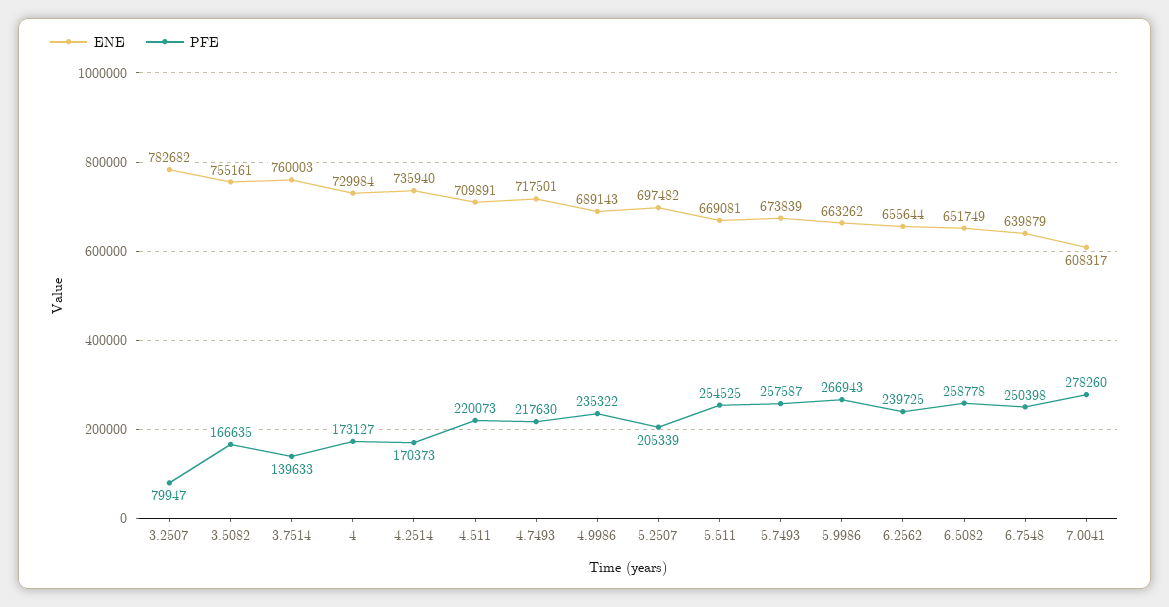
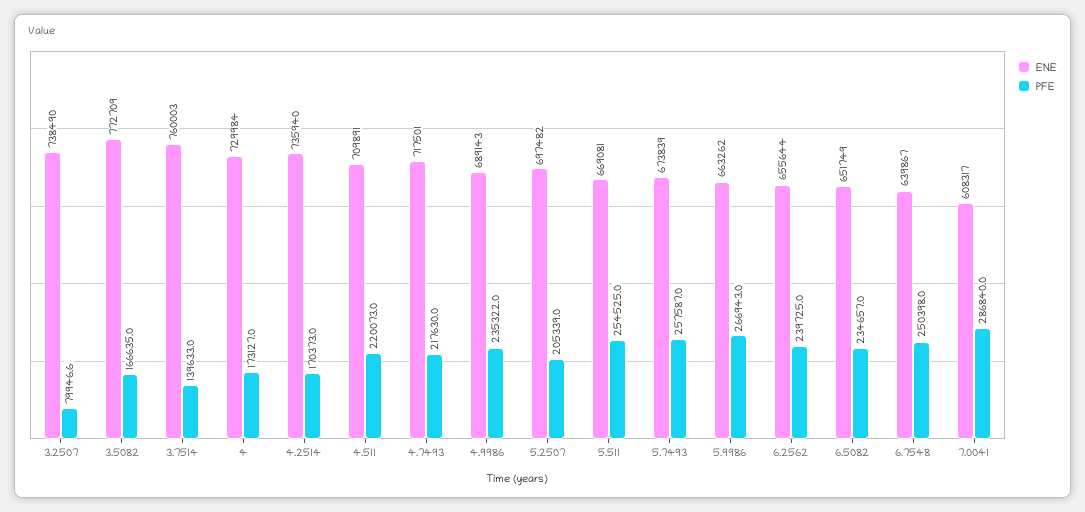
  {
    "ENE": {
-     "3.2507": 782682,
+     "3.2507": 738490,
-     "3.5082": 755161,
+     "3.5082": 772709,
      "3.7514": 760003,
      "4": 729984,
      "4.2514": 735940,
      "4.511": 709891,
      "4.7493": 717501,
      "4.9986": 689143,
      "5.2507": 697482,
      "5.511": 669081,
      "5.7493": 673839,
      "5.9986": 663262,
      "6.2562": 655644,
      "6.5082": 651749,
-     "6.7548": 639879,
+     "6.7548": 639867,
      "7.0041": 608317
    },
    "PFE": {
      "3.2507": 79946.6,
      "3.5082": 166635,
      "3.7514": 139633,
      "4": 173127,
      "4.2514": 170373,
      "4.511": 220073,
      "4.7493": 217630,
      "4.9986": 235322,
      "5.2507": 205339,
      "5.511": 254525,
      "5.7493": 257587,
      "5.9986": 266943,
      "6.2562": 239725,
-     "6.5082": 258778,
+     "6.5082": 234657,
      "6.7548": 250398,
-     "7.0041": 278260
+     "7.0041": 286840
    }
  }

